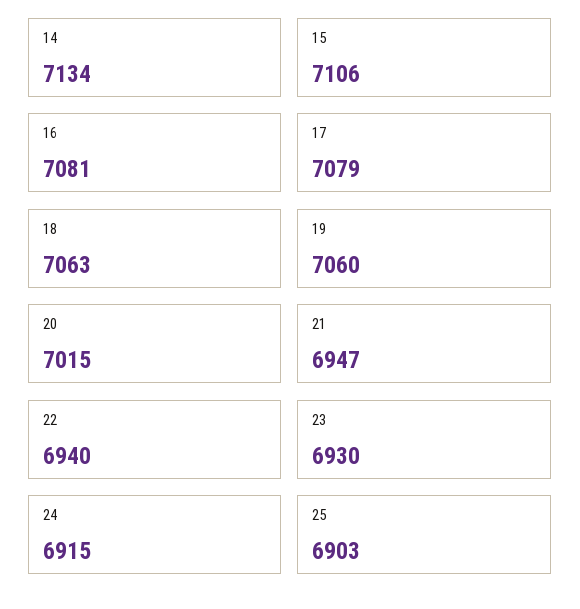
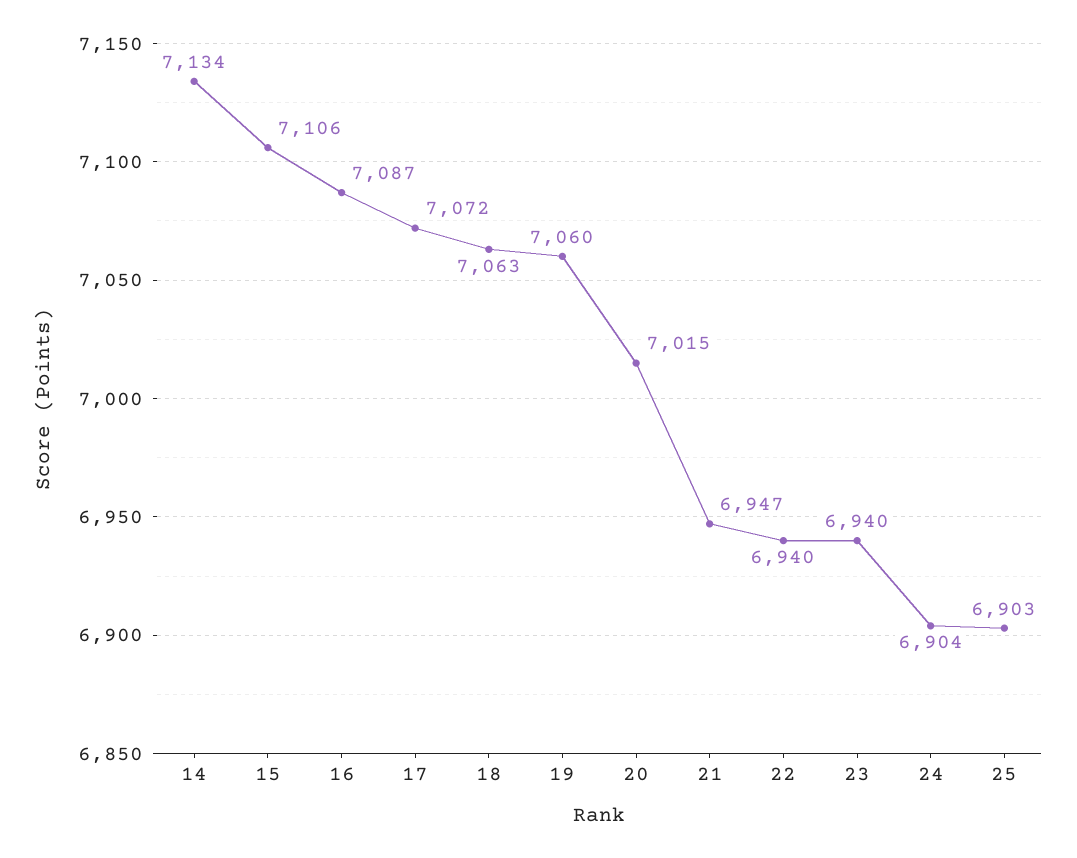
  {
    "14": 7134,
    "15": 7106,
-   "16": 7081,
+   "16": 7087,
-   "17": 7079,
+   "17": 7072,
    "18": 7063,
    "19": 7060,
    "20": 7015,
    "21": 6947,
    "22": 6940,
-   "23": 6930,
+   "23": 6940,
-   "24": 6915,
+   "24": 6904,
    "25": 6903
  }

